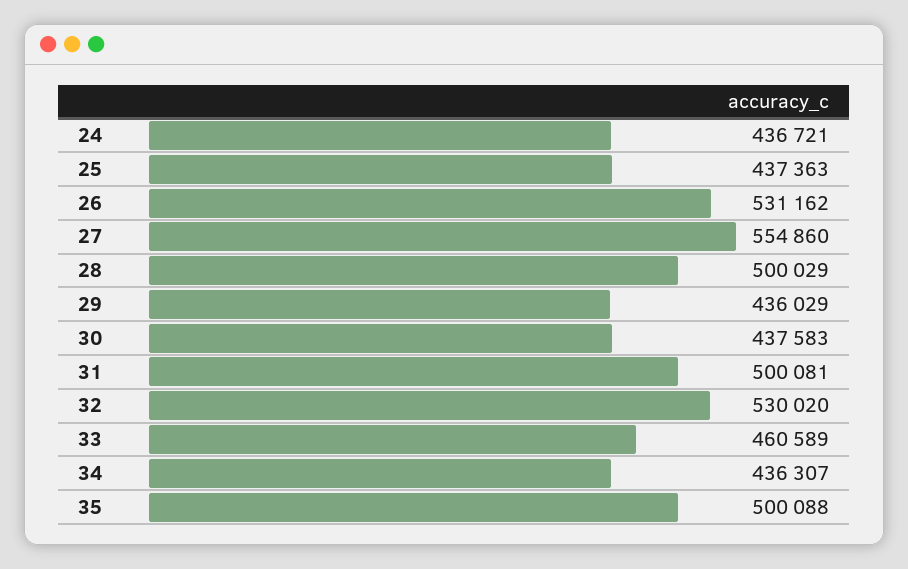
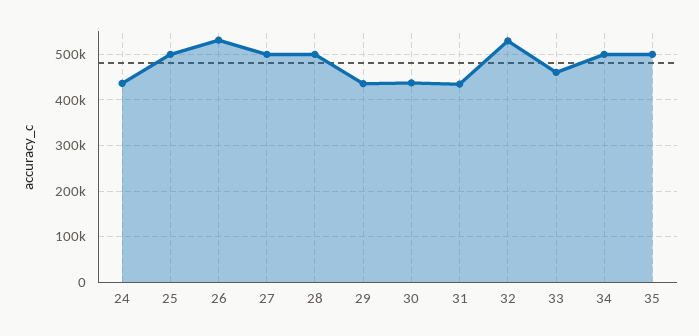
  {
    "24": 436721,
-   "25": 437363,
+   "25": 500000,
    "26": 531162,
-   "27": 554860,
+   "27": 500000,
    "28": 500029,
    "29": 436029,
    "30": 437583,
-   "31": 500081,
+   "31": 440000,
    "32": 530020,
    "33": 460589,
-   "34": 436307,
+   "34": 500000,
    "35": 500088
  }

